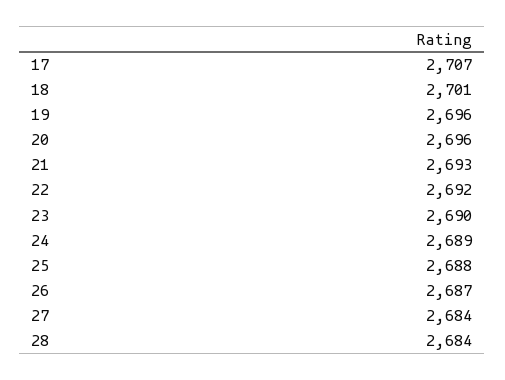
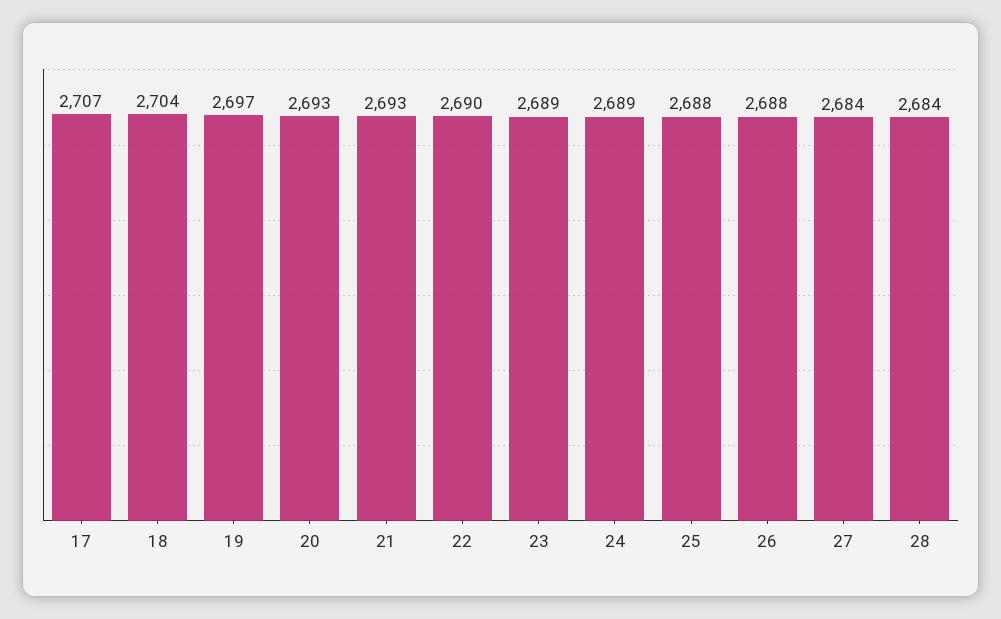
  {
    "17": 2707,
-   "18": 2701,
+   "18": 2704,
-   "19": 2696,
+   "19": 2697,
-   "20": 2696,
+   "20": 2693,
    "21": 2693,
-   "22": 2692,
+   "22": 2690,
-   "23": 2690,
+   "23": 2689,
    "24": 2689,
    "25": 2688,
-   "26": 2687,
+   "26": 2688,
    "27": 2684,
    "28": 2684
  }

